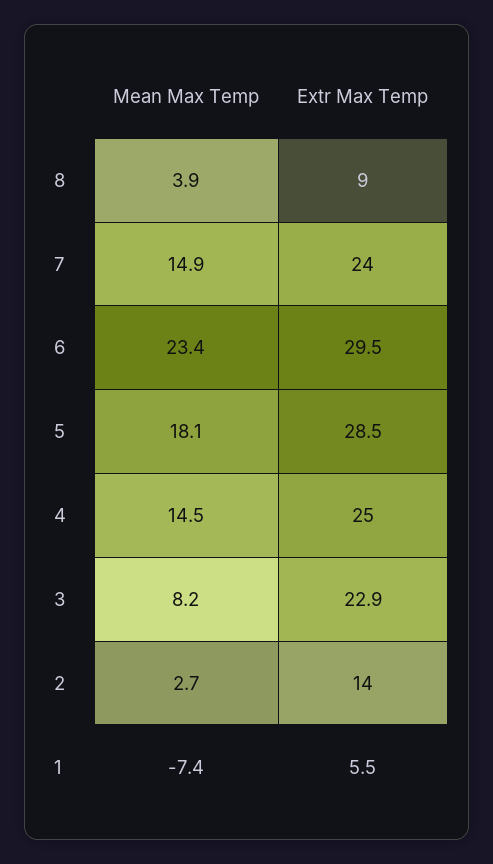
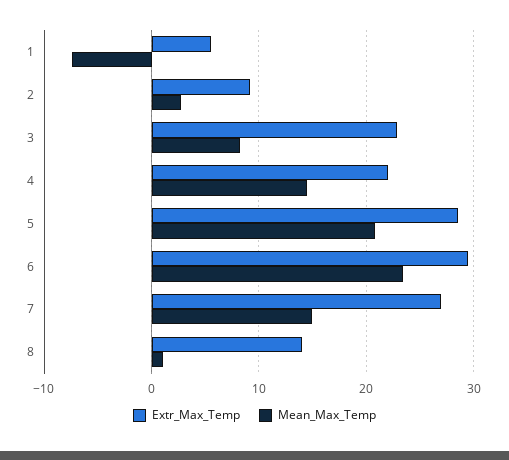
  {
    "Mean Max Temp": {
-     "8": 3.9,
+     "8": 1,
      "7": 14.9,
      "6": 23.4,
-     "5": 18.1,
+     "5": 21,
      "4": 14.5,
      "3": 8.2,
      "2": 2.7,
      "1": -7.4
    },
    "Extr Max Temp": {
-     "8": 9,
+     "8": 14,
-     "7": 24,
+     "7": 27,
      "6": 29.5,
      "5": 28.5,
-     "4": 25,
+     "4": 22,
      "3": 22.9,
-     "2": 14,
+     "2": 9,
      "1": 5.5
    }
  }

